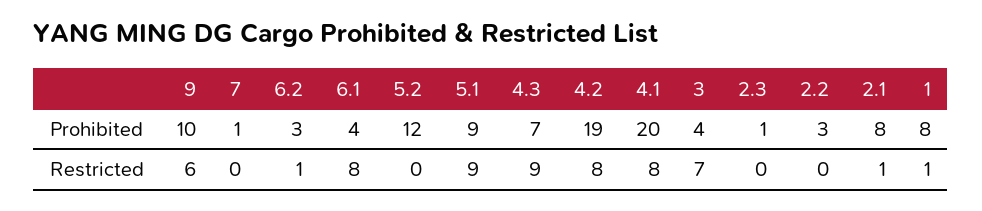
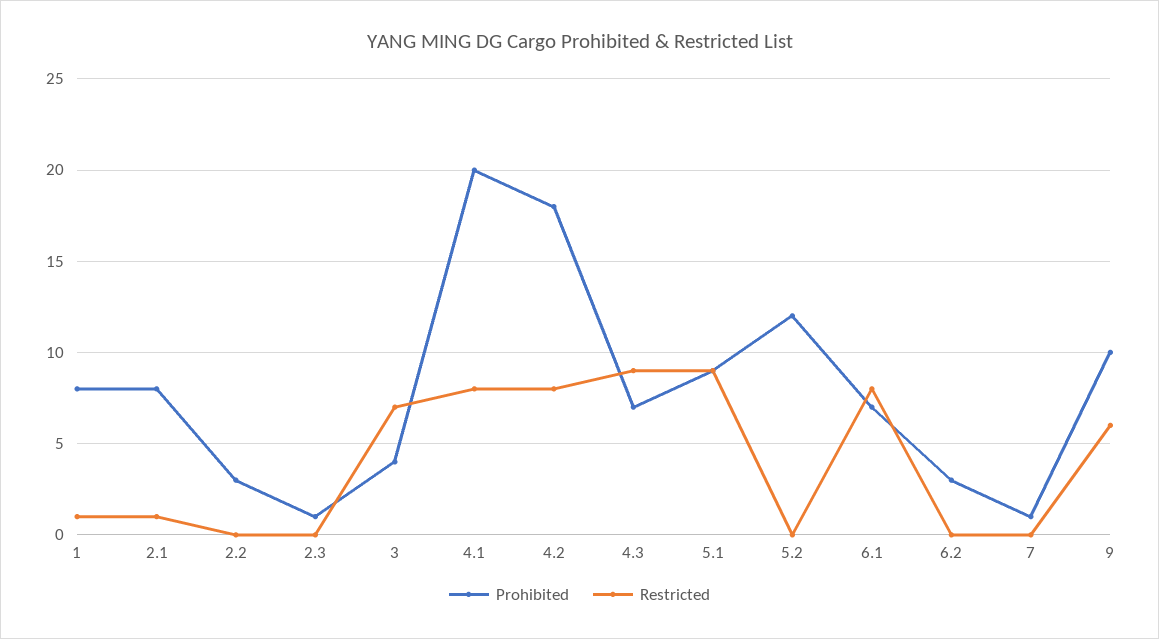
  {
    "Prohibited": {
      "9": 10,
      "7": 1,
      "6.2": 3,
-     "6.1": 4,
+     "6.1": 7,
      "5.2": 12,
      "5.1": 9,
      "4.3": 7,
-     "4.2": 19,
+     "4.2": 18,
      "4.1": 20,
      "3": 4,
      "2.3": 1,
      "2.2": 3,
      "2.1": 8,
      "1": 8
    },
    "Restricted": {
      "9": 6,
      "7": 0,
-     "6.2": 1,
+     "6.2": 0,
      "6.1": 8,
      "5.2": 0,
      "5.1": 9,
      "4.3": 9,
      "4.2": 8,
      "4.1": 8,
      "3": 7,
      "2.3": 0,
      "2.2": 0,
      "2.1": 1,
      "1": 1
    }
  }

